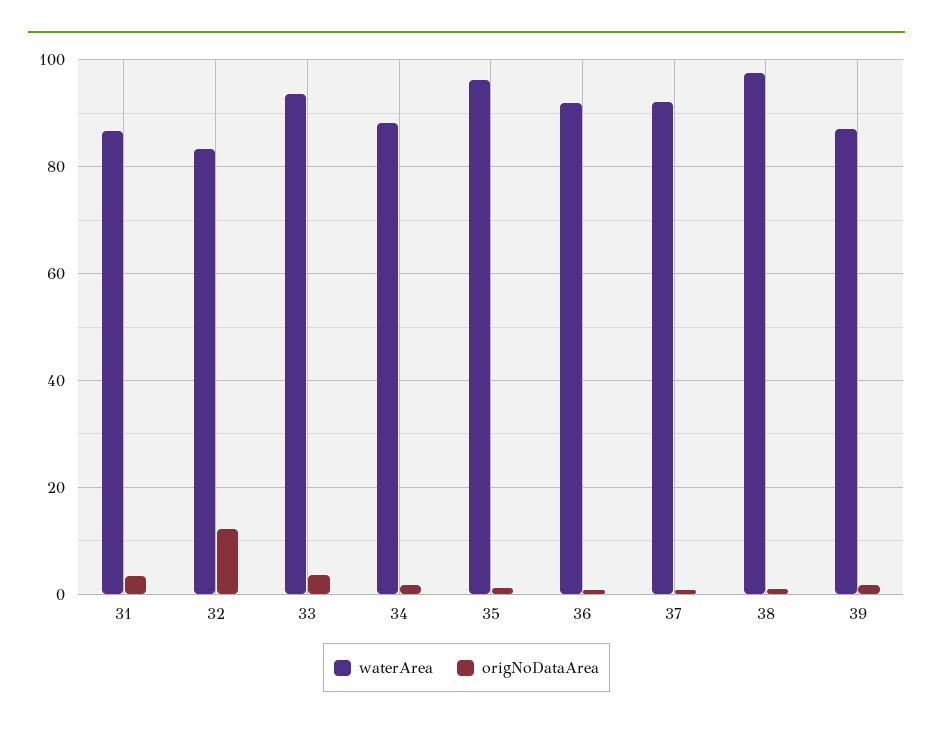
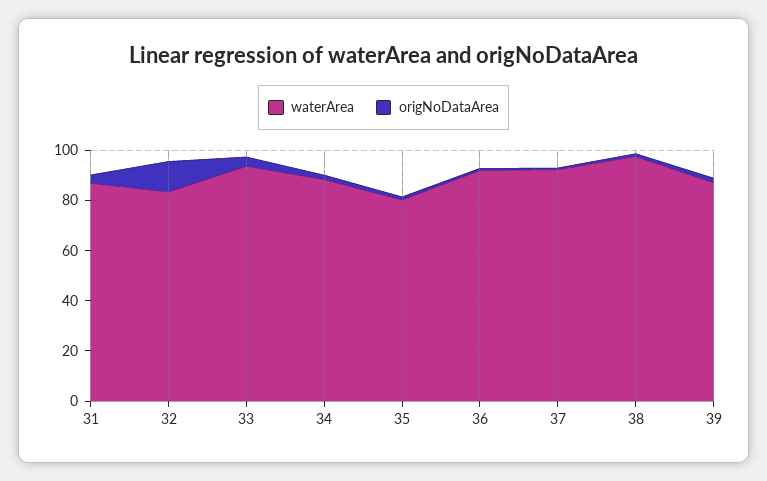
  {
    "waterArea": {
      "31": 86,
      "32": 84,
      "33": 94,
      "34": 88,
-     "35": 96,
+     "35": 80,
      "36": 92,
      "37": 92,
      "38": 98,
      "39": 88
    },
    "origNoDataArea": {
      "31": 4,
      "32": 12,
      "33": 4,
      "34": 2,
      "35": 2,
      "36": 0,
      "37": 0,
      "38": 2,
      "39": 2
    }
  }

